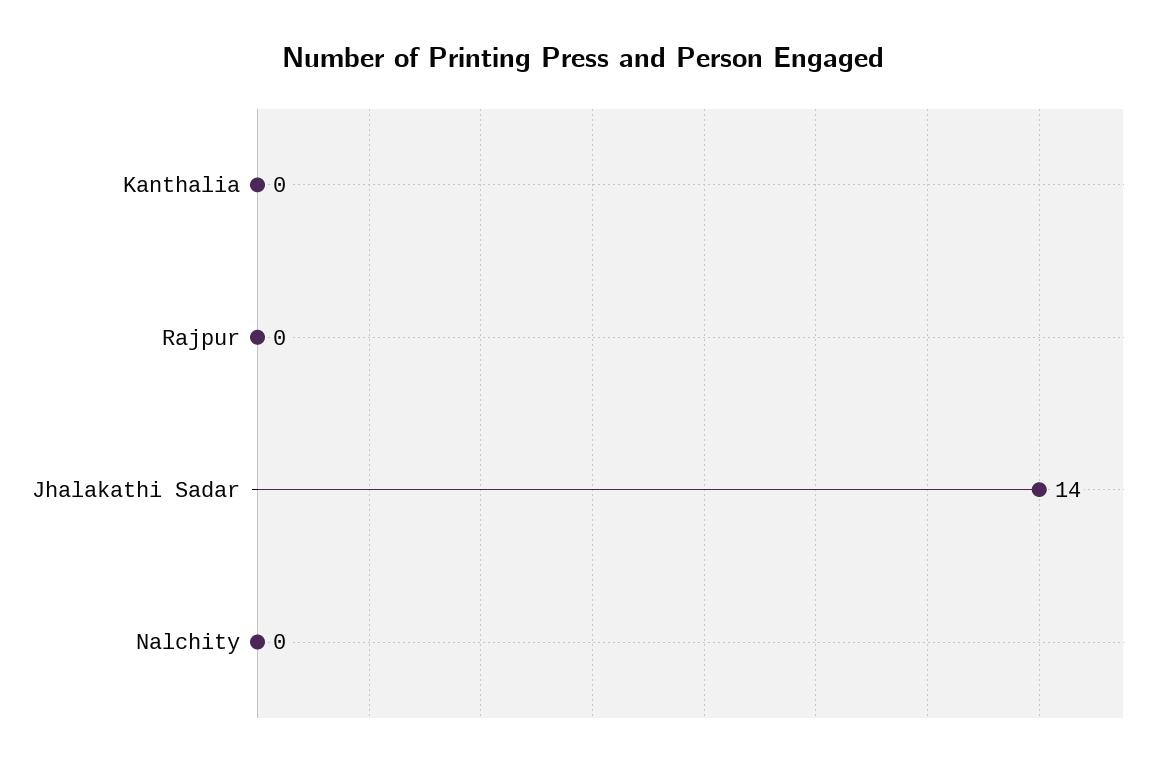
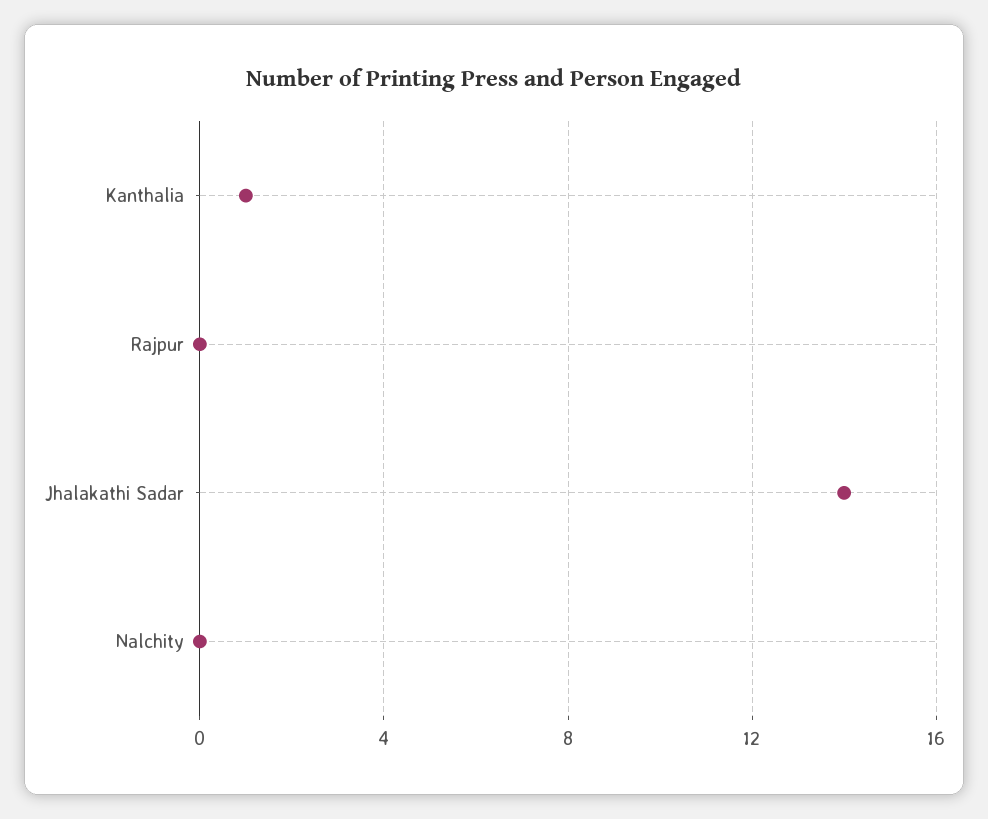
  {
-   "Kanthalia": 0,
+   "Kanthalia": 1,
    "Rajpur": 0,
    "Jhalakathi Sadar": 14,
    "Nalchity": 0
  }

